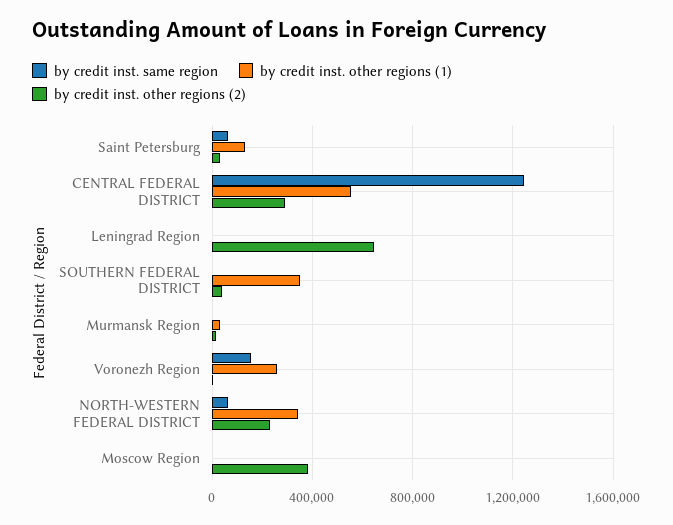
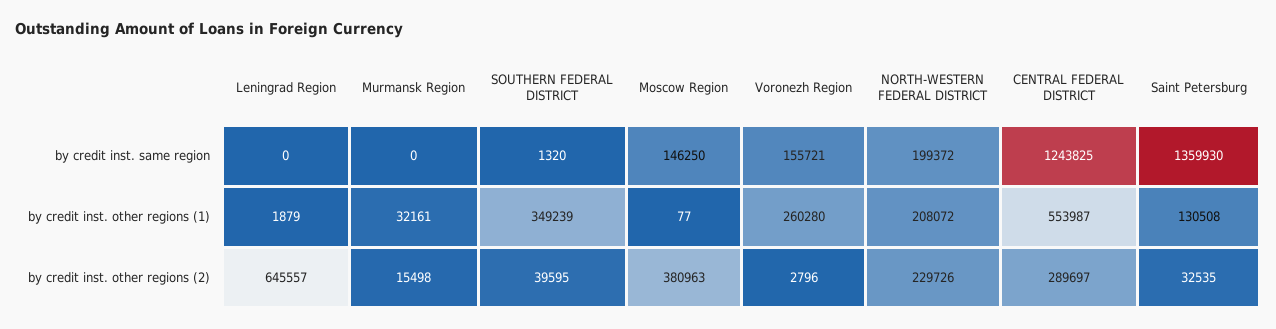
  {
    "by credit inst. same region": {
-     "Saint Petersburg": 50000,
+     "Saint Petersburg": 1359930,
      "CENTRAL FEDERAL DISTRICT": 1243825,
      "Leningrad Region": 0,
      "SOUTHERN FEDERAL DISTRICT": 1320,
      "Murmansk Region": 0,
      "Voronezh Region": 155721,
-     "NORTH-WESTERN FEDERAL DISTRICT": 50000,
+     "NORTH-WESTERN FEDERAL DISTRICT": 199372,
-     "Moscow Region": 0
+     "Moscow Region": 146250
    },
    "by credit inst. other regions (1)": {
      "Saint Petersburg": 130508,
      "CENTRAL FEDERAL DISTRICT": 553987,
      "Leningrad Region": 1879,
      "SOUTHERN FEDERAL DISTRICT": 349239,
      "Murmansk Region": 32161,
      "Voronezh Region": 260280,
-     "NORTH-WESTERN FEDERAL DISTRICT": 350000,
+     "NORTH-WESTERN FEDERAL DISTRICT": 208072,
      "Moscow Region": 77
    },
    "by credit inst. other regions (2)": {
      "Saint Petersburg": 32535,
      "CENTRAL FEDERAL DISTRICT": 289697,
      "Leningrad Region": 645557,
      "SOUTHERN FEDERAL DISTRICT": 39595,
      "Murmansk Region": 15498,
      "Voronezh Region": 2796,
      "NORTH-WESTERN FEDERAL DISTRICT": 229726,
      "Moscow Region": 380963
    }
  }

